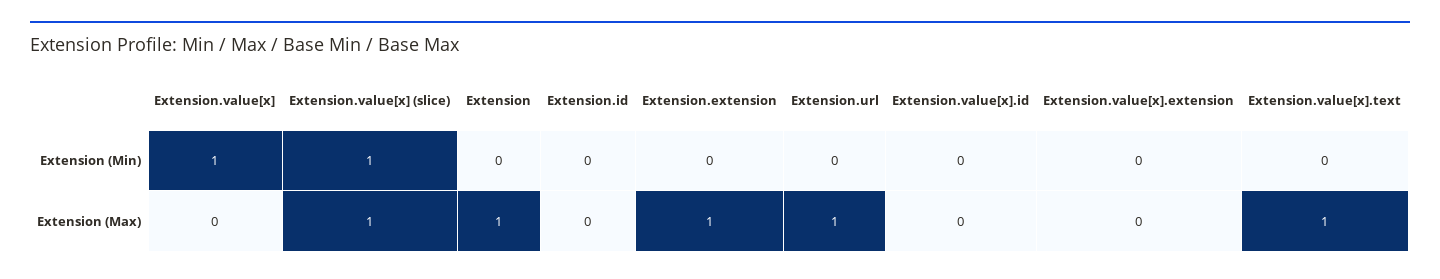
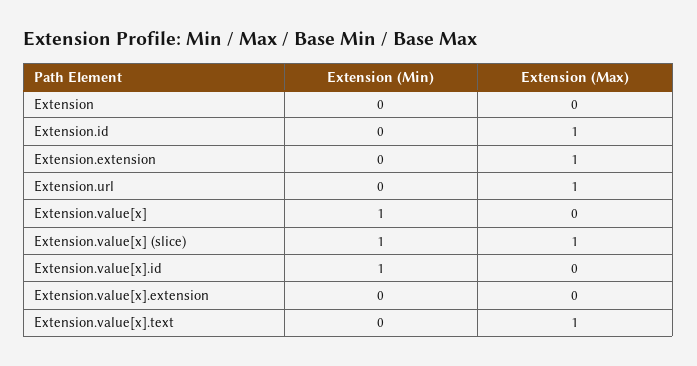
  {
    "Extension.value[x]": {
      "Extension (Min)": 1,
      "Extension (Max)": 0
    },
    "Extension.value[x] (slice)": {
      "Extension (Min)": 1,
      "Extension (Max)": 1
    },
    "Extension": {
      "Extension (Min)": 0,
-     "Extension (Max)": 1
+     "Extension (Max)": 0
    },
    "Extension.id": {
      "Extension (Min)": 0,
-     "Extension (Max)": 0
+     "Extension (Max)": 1
    },
    "Extension.extension": {
      "Extension (Min)": 0,
      "Extension (Max)": 1
    },
    "Extension.url": {
      "Extension (Min)": 0,
      "Extension (Max)": 1
    },
    "Extension.value[x].id": {
-     "Extension (Min)": 0,
+     "Extension (Min)": 1,
      "Extension (Max)": 0
    },
    "Extension.value[x].extension": {
      "Extension (Min)": 0,
      "Extension (Max)": 0
    },
    "Extension.value[x].text": {
      "Extension (Min)": 0,
      "Extension (Max)": 1
    }
  }

